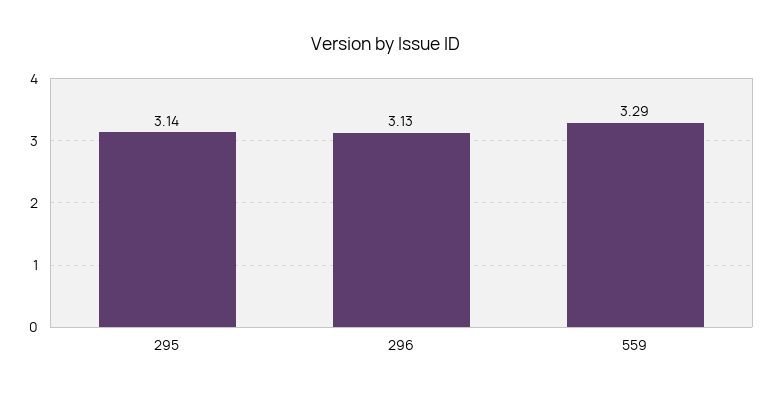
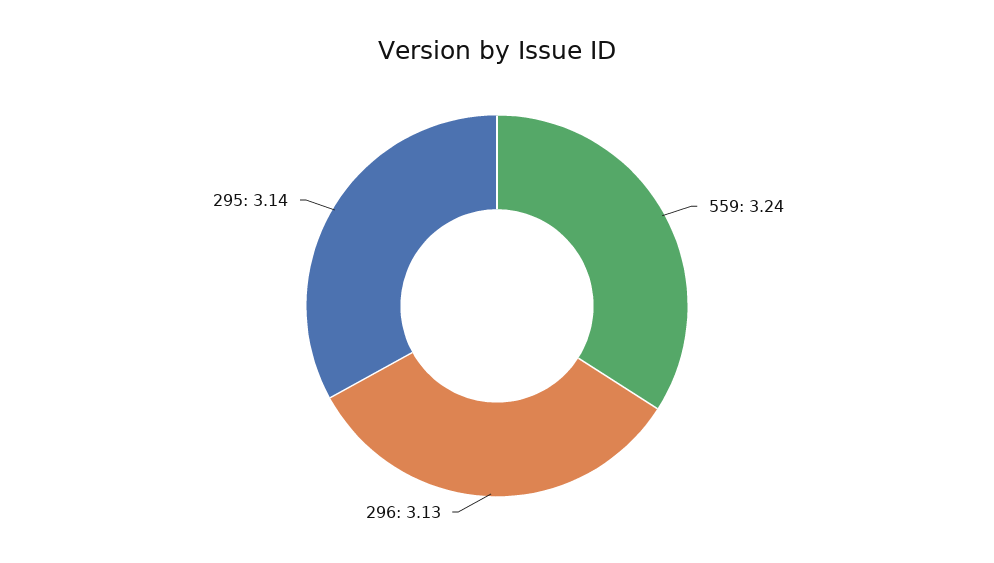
  {
    "295": 3.14,
    "296": 3.13,
-   "559": 3.29
+   "559": 3.24
  }

